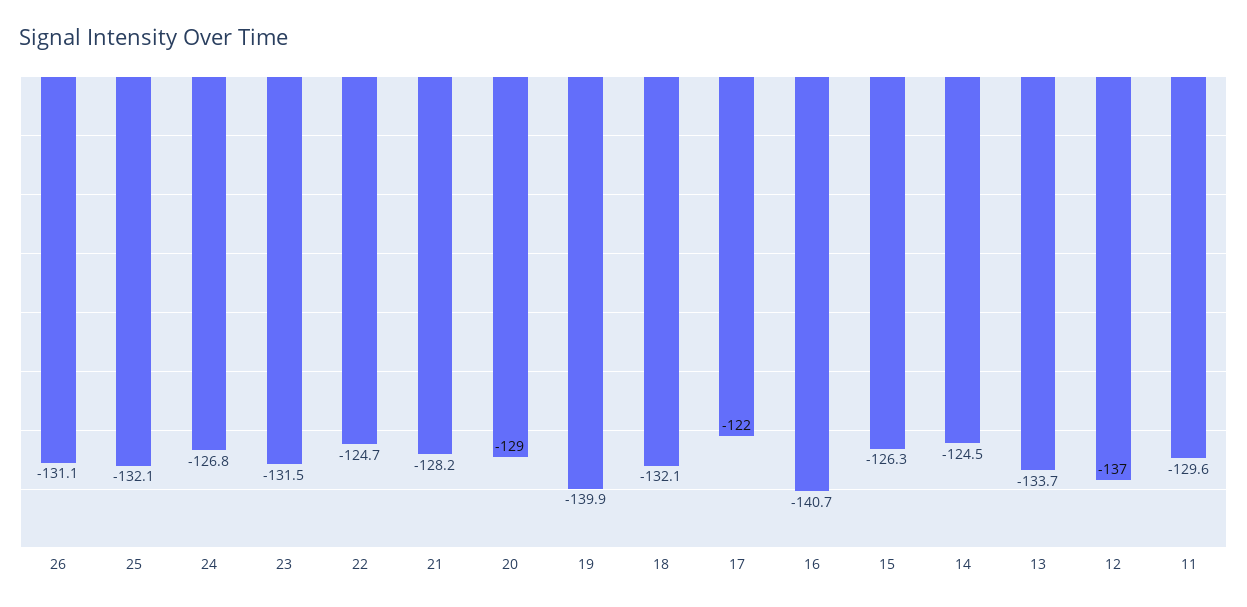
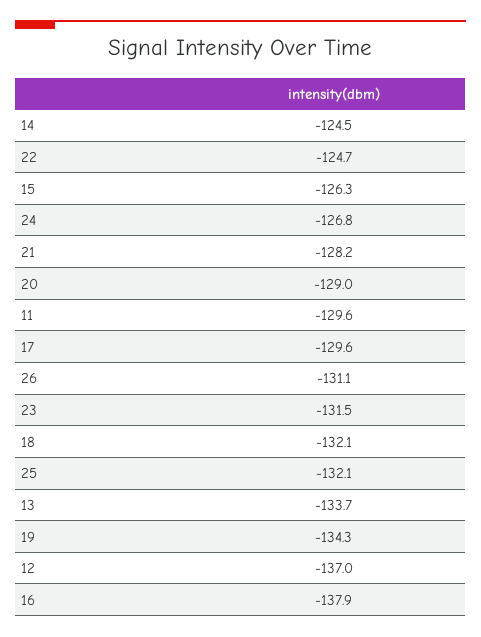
  {
    "26": -131.1,
    "25": -132.1,
    "24": -126.8,
    "23": -131.5,
    "22": -124.7,
    "21": -128.2,
    "20": -129,
-   "19": -139.9,
+   "19": -134.3,
    "18": -132.1,
-   "17": -122,
+   "17": -129.6,
-   "16": -140.7,
+   "16": -137.9,
    "15": -126.3,
    "14": -124.5,
    "13": -133.7,
    "12": -137,
    "11": -129.6
  }

